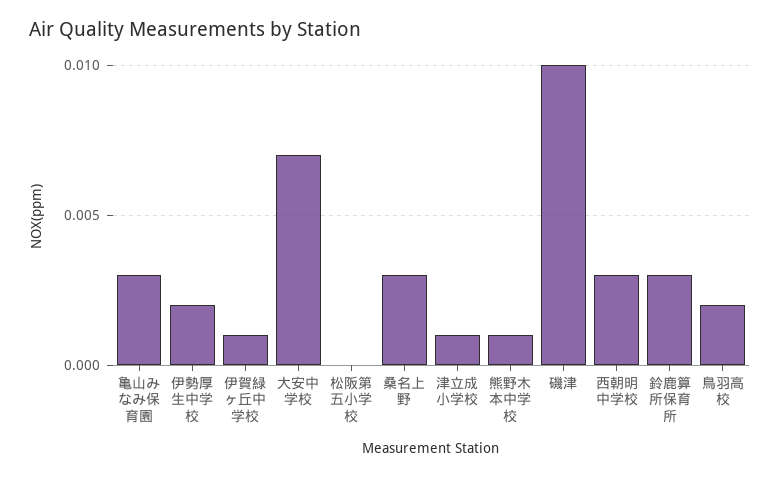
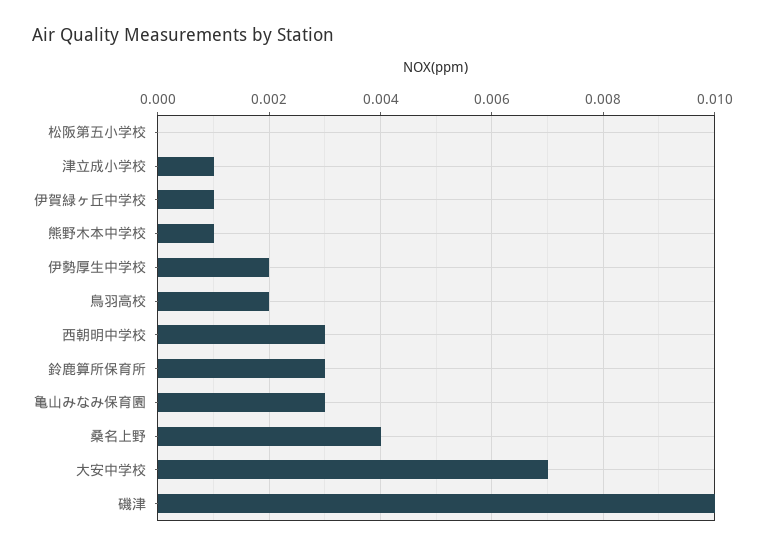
  {
    "亀山みなみ保育園": 0.003,
    "伊勢厚生中学校": 0.002,
    "伊賀緑ヶ丘中学校": 0.001,
    "大安中学校": 0.007,
    "松阪第五小学校": 0,
-   "桑名上野": 0.003,
+   "桑名上野": 0.004,
    "津立成小学校": 0.001,
    "熊野木本中学校": 0.001,
    "磯津": 0.01,
    "西朝明中学校": 0.003,
    "鈴鹿算所保育所": 0.003,
    "鳥羽高校": 0.002
  }

